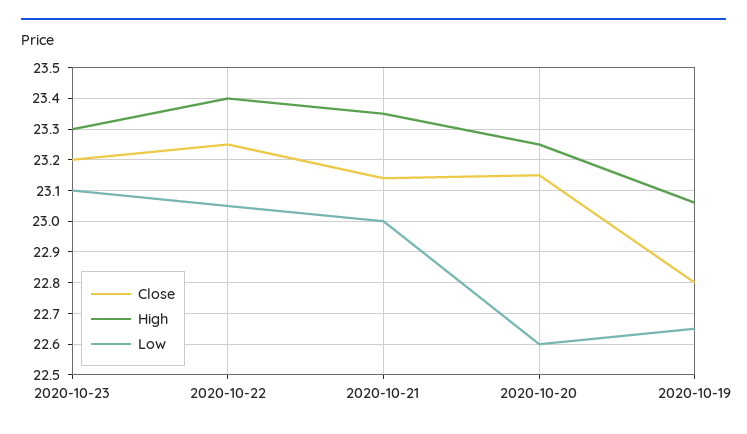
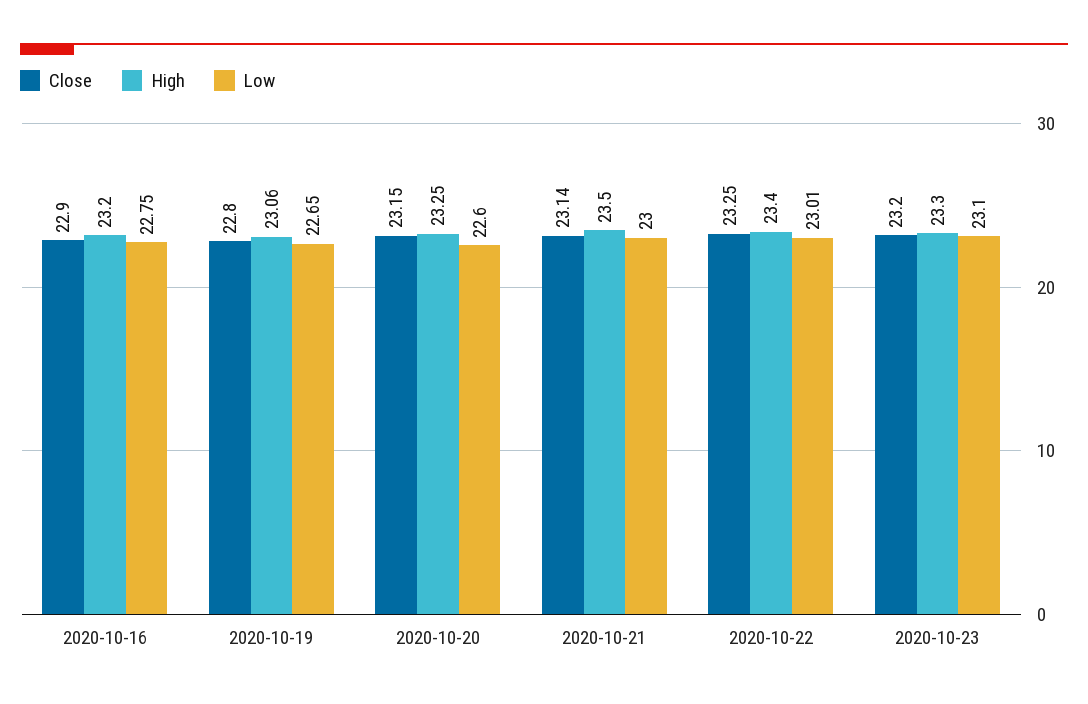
  {
    "Close": {
      "2020-10-23": 23.2,
      "2020-10-22": 23.25,
      "2020-10-21": 23.14,
      "2020-10-20": 23.15,
-     "2020-10-19": 22.8
+     "2020-10-19": 22.8,
+     "2020-10-16": 22.9
    },
    "High": {
      "2020-10-23": 23.3,
      "2020-10-22": 23.4,
-     "2020-10-21": 23.35,
+     "2020-10-21": 23.5,
      "2020-10-20": 23.25,
-     "2020-10-19": 23.06
+     "2020-10-19": 23.06,
+     "2020-10-16": 23.2
    },
    "Low": {
      "2020-10-23": 23.1,
-     "2020-10-22": 23.05,
+     "2020-10-22": 23.01,
      "2020-10-21": 23,
      "2020-10-20": 22.6,
-     "2020-10-19": 22.65
+     "2020-10-19": 22.65,
+     "2020-10-16": 22.75
    }
  }

